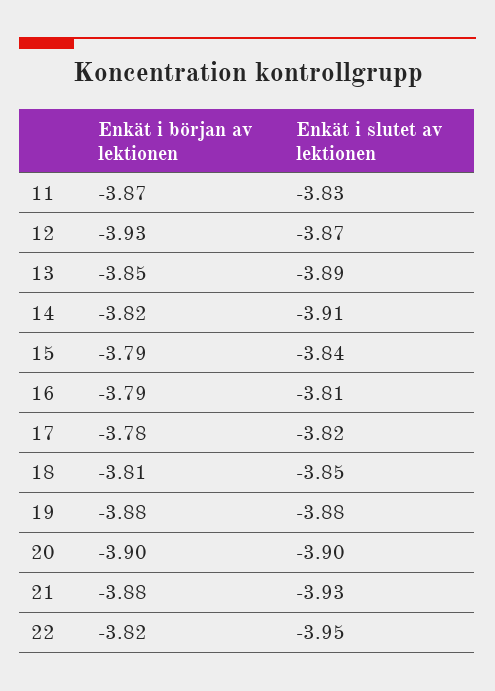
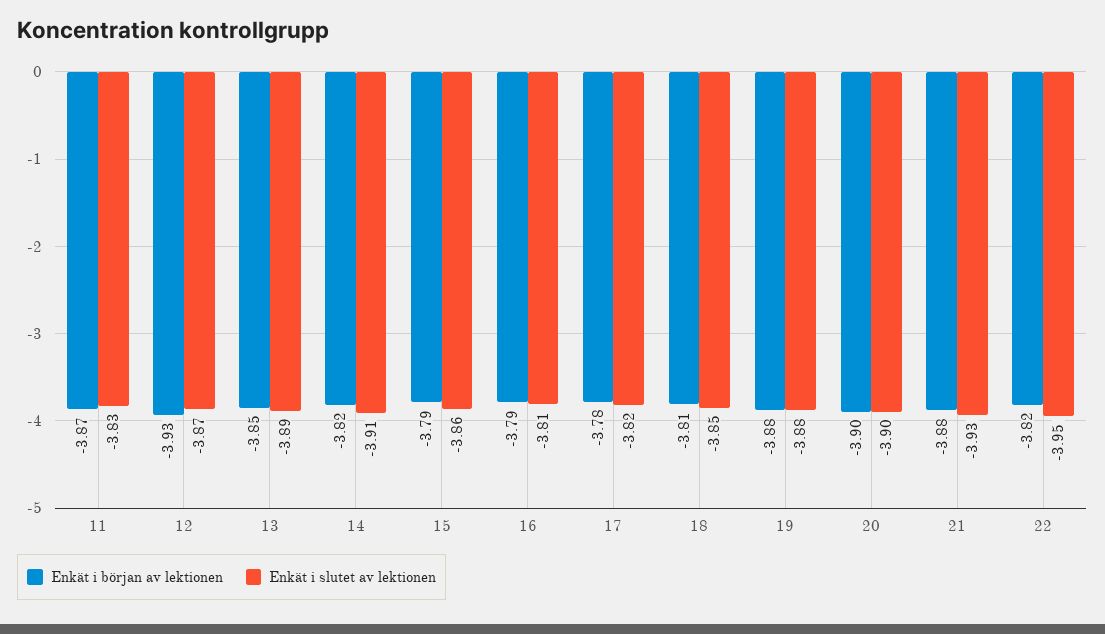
  {
    "Enkät i början av lektionen": {
      "11": -3.87,
      "12": -3.93,
      "13": -3.85,
      "14": -3.82,
      "15": -3.79,
      "16": -3.79,
      "17": -3.78,
      "18": -3.81,
      "19": -3.88,
      "20": -3.9,
      "21": -3.88,
      "22": -3.82
    },
    "Enkät i slutet av lektionen": {
      "11": -3.83,
      "12": -3.87,
      "13": -3.89,
      "14": -3.91,
-     "15": -3.84,
+     "15": -3.86,
      "16": -3.81,
      "17": -3.82,
      "18": -3.85,
      "19": -3.88,
      "20": -3.9,
      "21": -3.93,
      "22": -3.95
    }
  }

